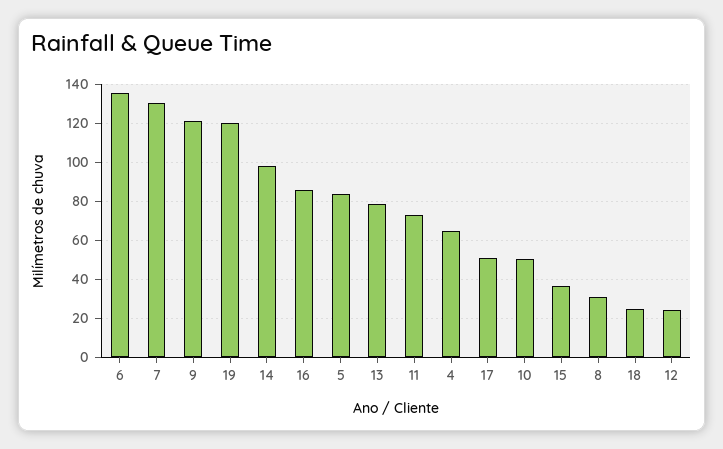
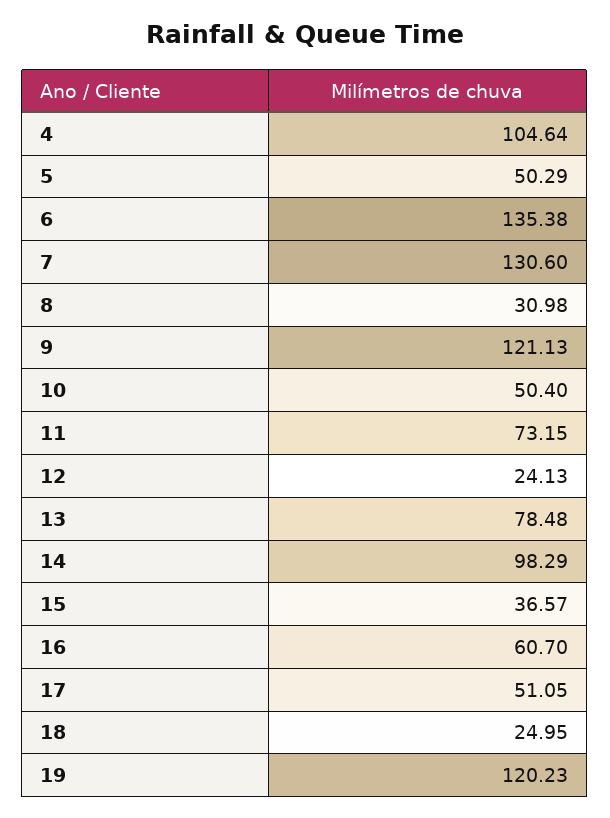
  {
    "6": 135.38,
    "7": 130.6,
    "9": 121.13,
    "19": 120.23,
    "14": 98.29,
-   "16": 85,
+   "16": 60.7,
-   "5": 85,
+   "5": 50.29,
    "13": 78.48,
    "11": 73.15,
-   "4": 65,
+   "4": 104.64,
    "17": 51.05,
    "10": 50.4,
    "15": 36.57,
    "8": 30.98,
    "18": 24.95,
    "12": 24.13
  }

